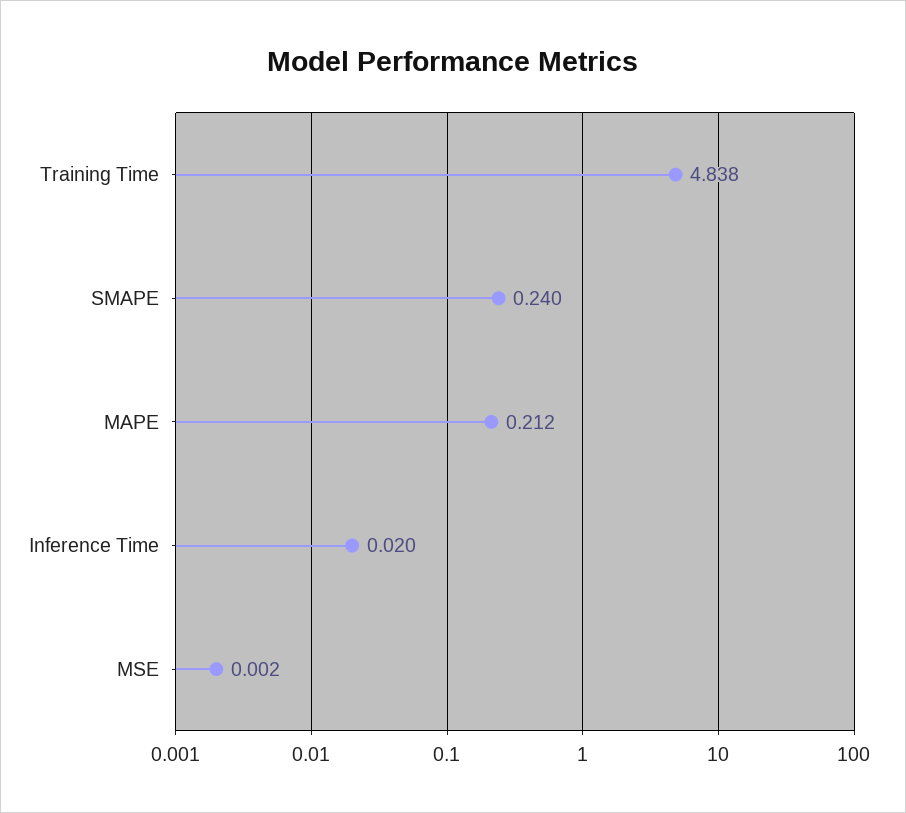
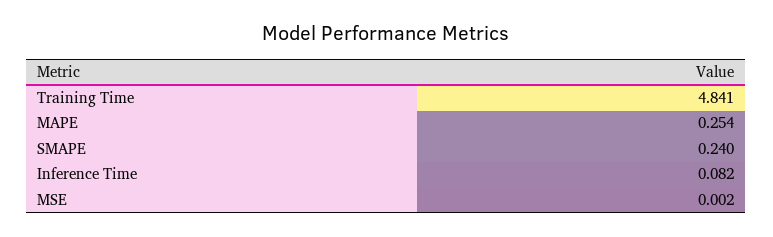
  {
-   "Training Time": 4.838,
+   "Training Time": 4.841,
    "SMAPE": 0.24,
-   "MAPE": 0.212,
+   "MAPE": 0.254,
-   "Inference Time": 0.02,
+   "Inference Time": 0.082,
    "MSE": 0.002
  }

